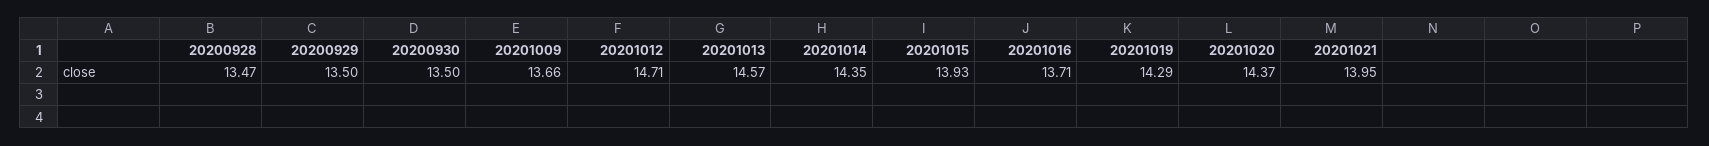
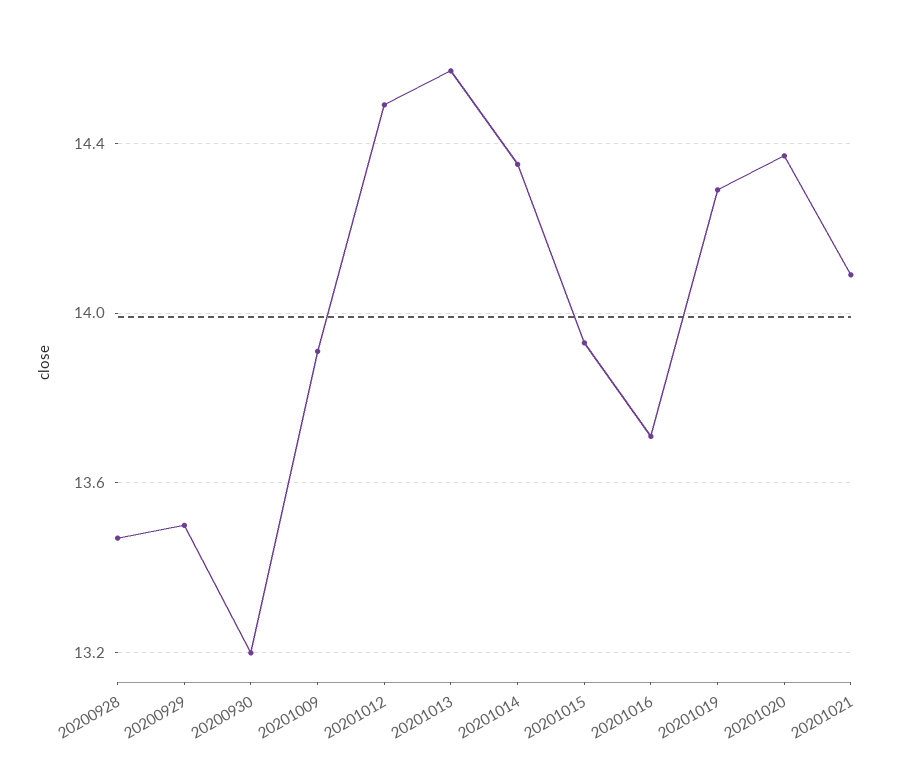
  {
    "20200928": 13.47,
    "20200929": 13.5,
-   "20200930": 13.5,
+   "20200930": 13.2,
-   "20201009": 13.66,
+   "20201009": 13.9,
-   "20201012": 14.71,
+   "20201012": 14.5,
    "20201013": 14.57,
    "20201014": 14.35,
    "20201015": 13.93,
    "20201016": 13.71,
    "20201019": 14.29,
    "20201020": 14.37,
-   "20201021": 13.95
+   "20201021": 14.1
  }

